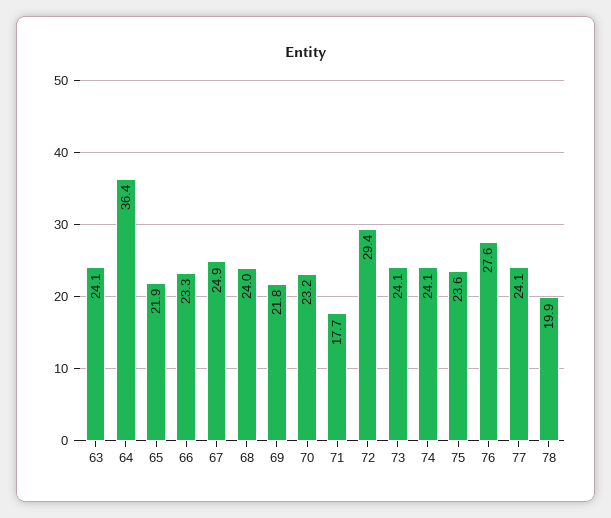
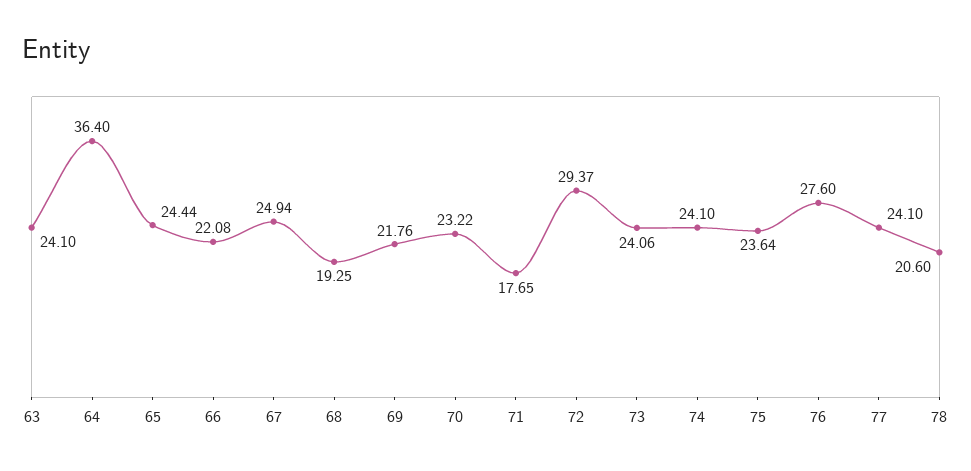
  {
    "63": 24.1,
    "64": 36.4,
-   "65": 21.9,
+   "65": 24.44,
-   "66": 23.3,
+   "66": 22.08,
    "67": 24.94,
-   "68": 24,
+   "68": 19.25,
    "69": 21.76,
    "70": 23.22,
    "71": 17.65,
    "72": 29.37,
    "73": 24.06,
    "74": 24.1,
    "75": 23.64,
    "76": 27.6,
    "77": 24.1,
-   "78": 19.9
+   "78": 20.6
  }

